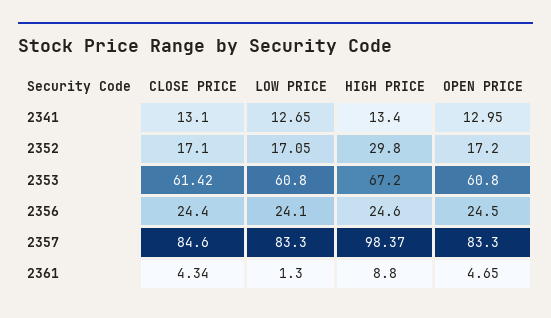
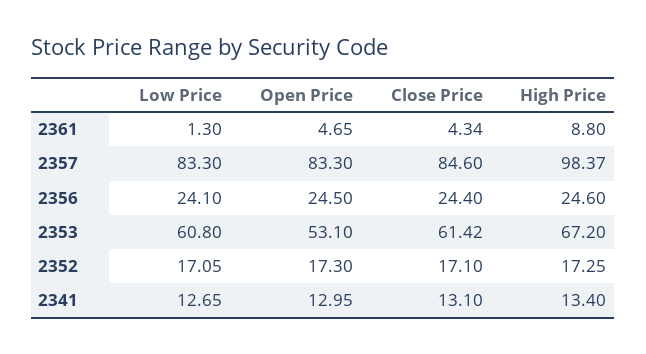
  {
    "CLOSE PRICE": {
      "2341": 13.1,
      "2352": 17.1,
      "2353": 61.42,
      "2356": 24.4,
      "2357": 84.6,
      "2361": 4.34
    },
    "LOW PRICE": {
      "2341": 12.65,
      "2352": 17.05,
      "2353": 60.8,
      "2356": 24.1,
      "2357": 83.3,
      "2361": 1.3
    },
    "HIGH PRICE": {
      "2341": 13.4,
-     "2352": 29.8,
+     "2352": 17.25,
      "2353": 67.2,
      "2356": 24.6,
      "2357": 98.37,
      "2361": 8.8
    },
    "OPEN PRICE": {
      "2341": 12.95,
-     "2352": 17.2,
+     "2352": 17.3,
-     "2353": 60.8,
+     "2353": 53.1,
      "2356": 24.5,
      "2357": 83.3,
      "2361": 4.65
    }
  }

